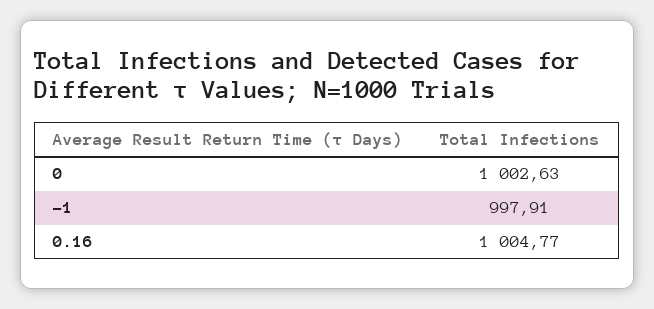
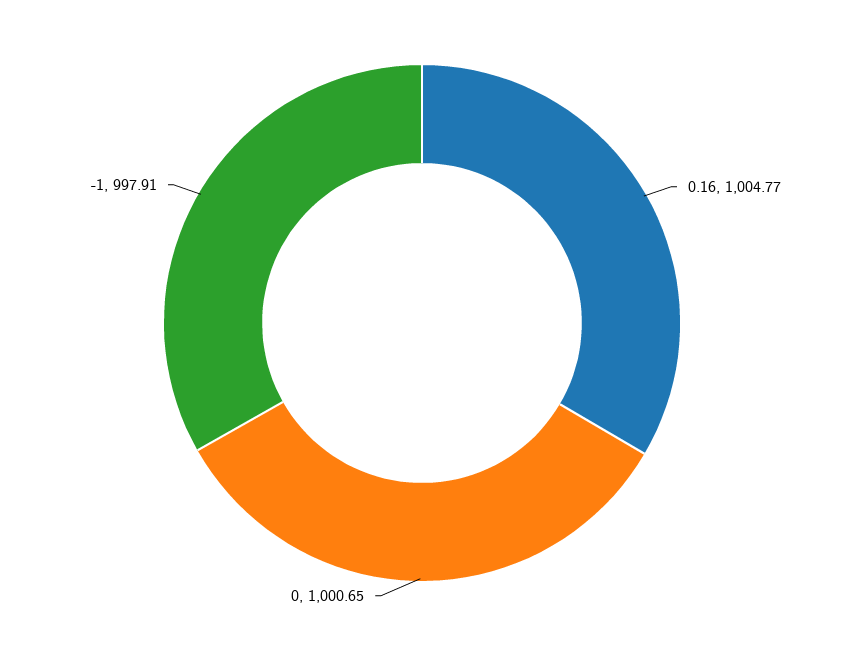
  {
-   "0": 1002.63,
+   "0": 1000.65,
    "-1": 997.91,
    "0.16": 1004.77
  }

